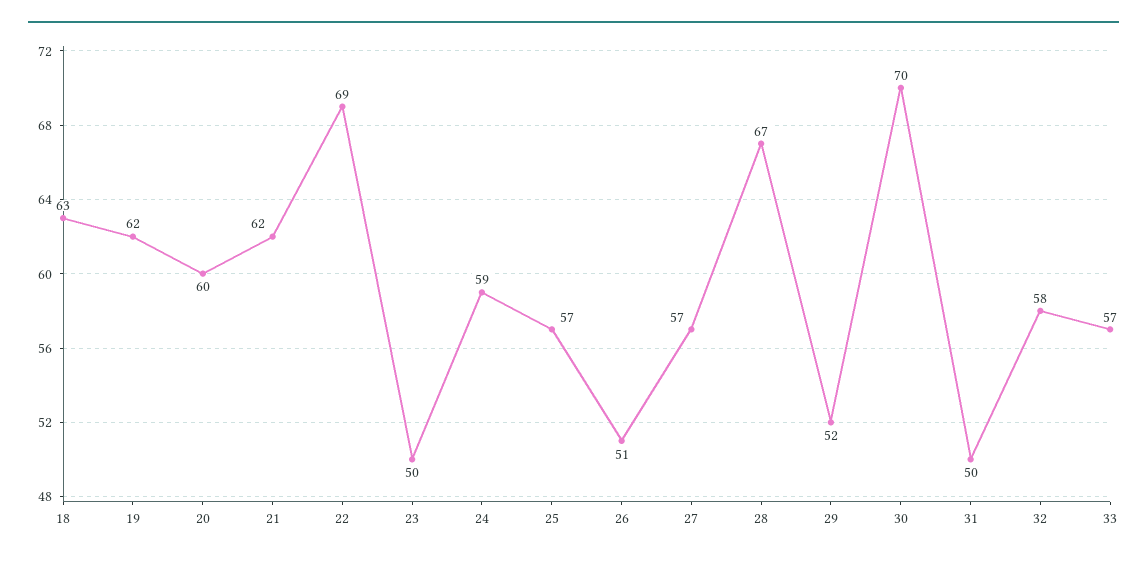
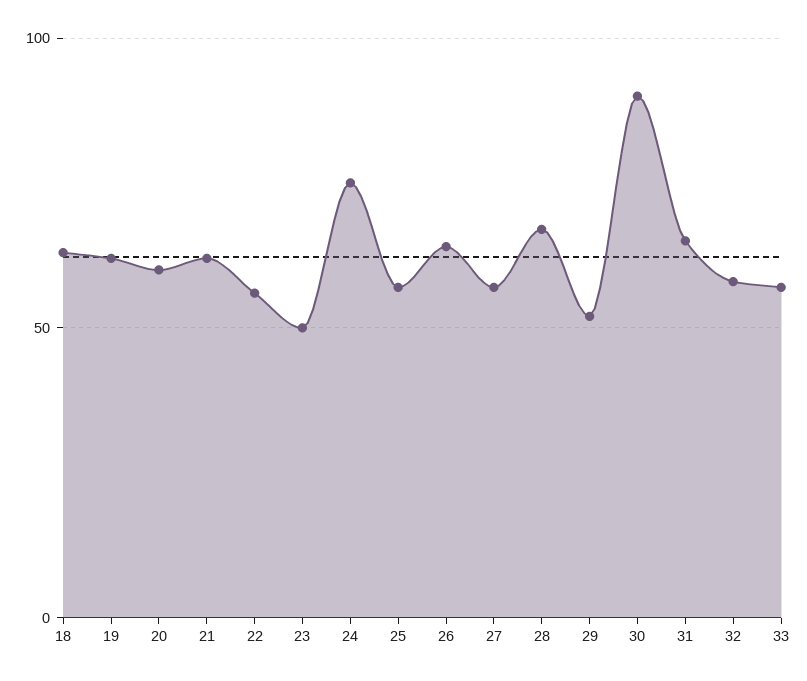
  {
    "18": 63,
    "19": 62,
    "20": 60,
    "21": 62,
-   "22": 69,
+   "22": 55,
    "23": 50,
-   "24": 59,
+   "24": 75,
    "25": 57,
-   "26": 51,
+   "26": 65,
    "27": 57,
    "28": 67,
    "29": 52,
-   "30": 70,
+   "30": 90,
-   "31": 50,
+   "31": 65,
    "32": 58,
    "33": 57
  }

